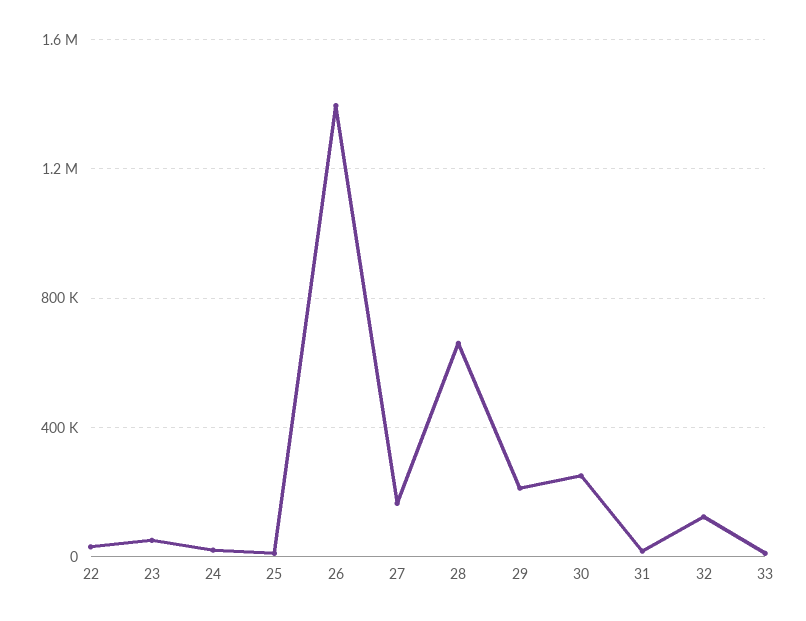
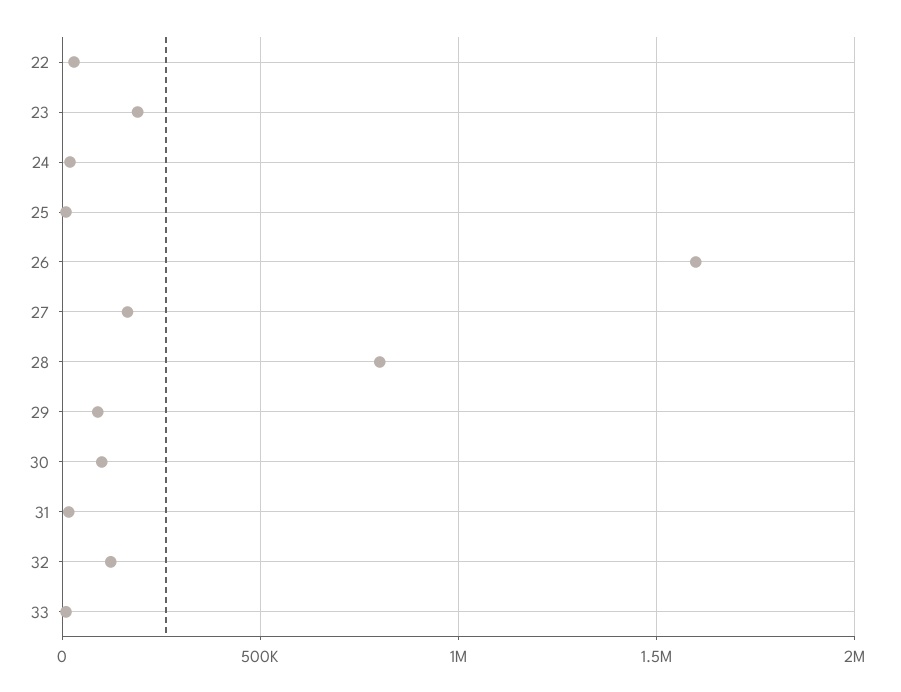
  {
    "22": 50000,
-   "23": 50000,
+   "23": 200000,
    "24": 0,
    "25": 0,
-   "26": 1400000,
+   "26": 1600000,
    "27": 150000,
-   "28": 650000,
+   "28": 800000,
-   "29": 200000,
+   "29": 100000,
-   "30": 250000,
+   "30": 100000,
    "31": 0,
    "32": 100000,
    "33": 0
  }

